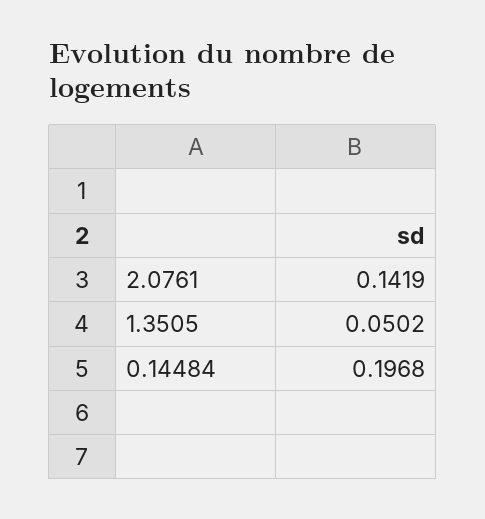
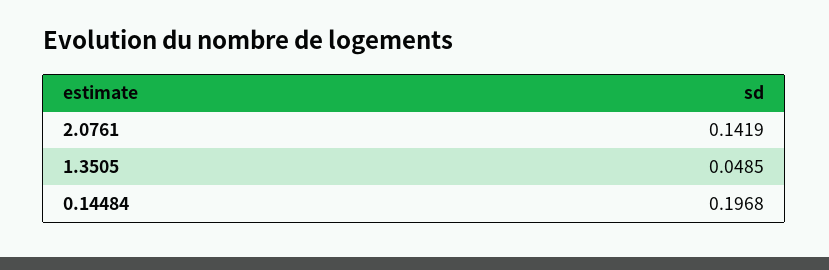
  {
    "2.0761": 0.1419,
-   "1.3505": 0.0502,
+   "1.3505": 0.0485,
    "0.14484": 0.1968
  }

